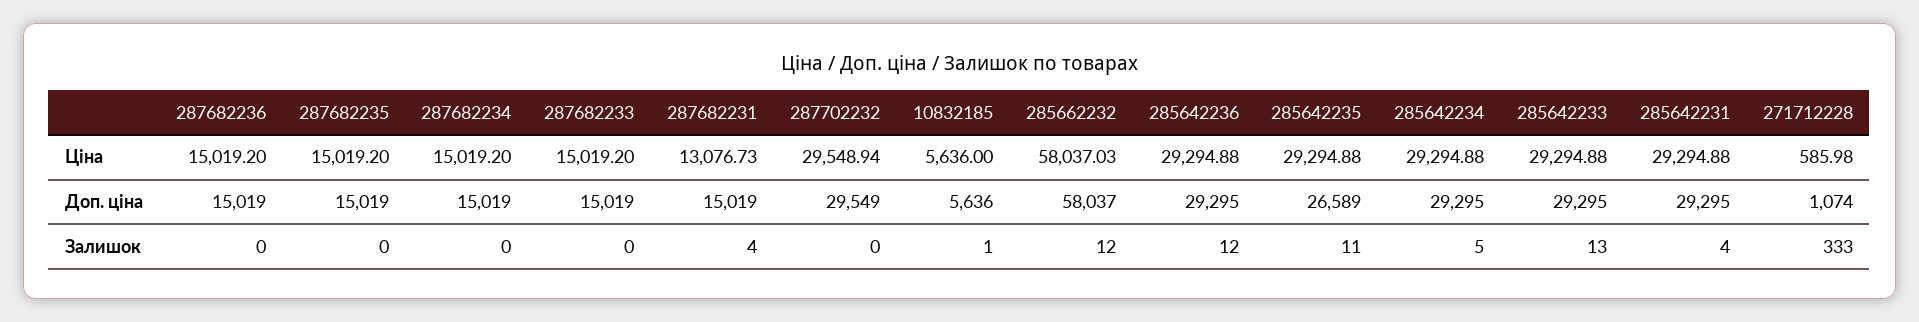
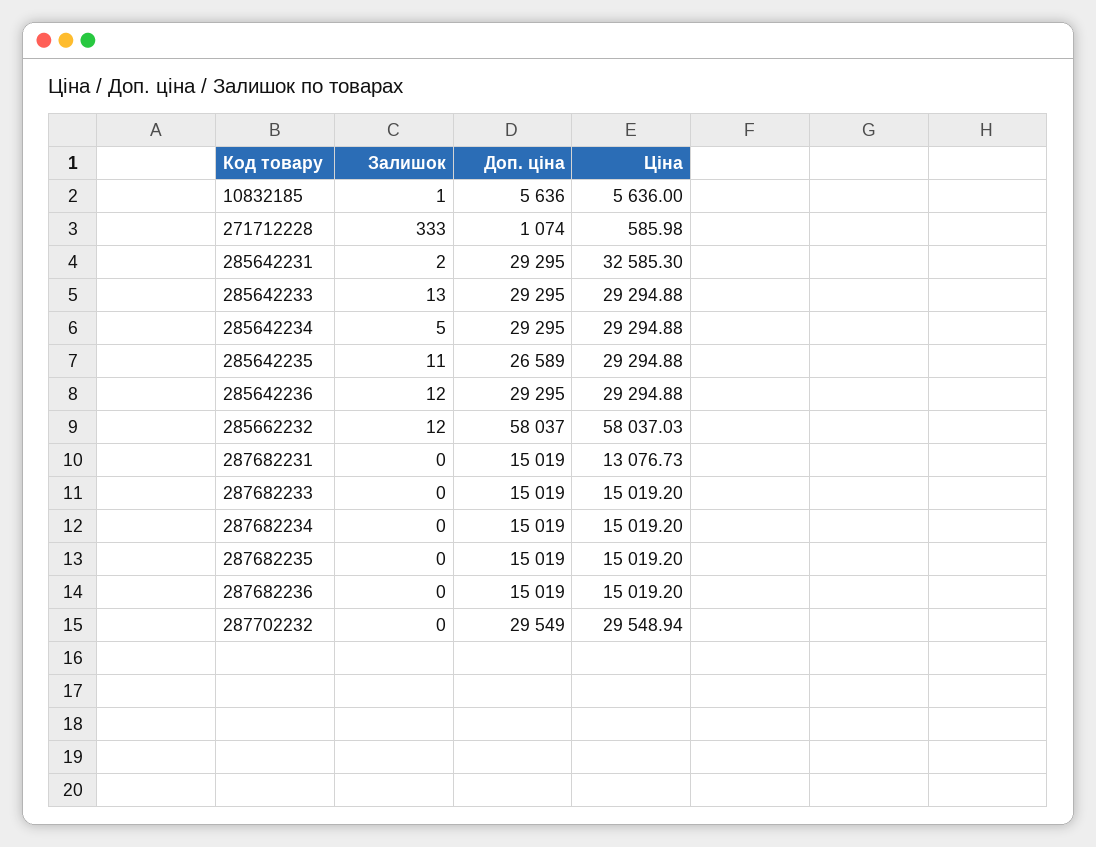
  {
    "287682236": {
      "Ціна": 15019.2,
      "Доп. ціна": 15019,
      "Залишок": 0
    },
    "287682235": {
      "Ціна": 15019.2,
      "Доп. ціна": 15019,
      "Залишок": 0
    },
    "287682234": {
      "Ціна": 15019.2,
      "Доп. ціна": 15019,
      "Залишок": 0
    },
    "287682233": {
      "Ціна": 15019.2,
      "Доп. ціна": 15019,
      "Залишок": 0
    },
    "287682231": {
      "Ціна": 13076.73,
      "Доп. ціна": 15019,
-     "Залишок": 4
+     "Залишок": 0
    },
    "287702232": {
      "Ціна": 29548.94,
      "Доп. ціна": 29549,
      "Залишок": 0
    },
    "10832185": {
      "Ціна": 5636,
      "Доп. ціна": 5636,
      "Залишок": 1
    },
    "285662232": {
      "Ціна": 58037.03,
      "Доп. ціна": 58037,
      "Залишок": 12
    },
    "285642236": {
      "Ціна": 29294.88,
      "Доп. ціна": 29295,
      "Залишок": 12
    },
    "285642235": {
      "Ціна": 29294.88,
      "Доп. ціна": 26589,
      "Залишок": 11
    },
    "285642234": {
      "Ціна": 29294.88,
      "Доп. ціна": 29295,
      "Залишок": 5
    },
    "285642233": {
      "Ціна": 29294.88,
      "Доп. ціна": 29295,
      "Залишок": 13
    },
    "285642231": {
-     "Ціна": 29294.88,
+     "Ціна": 32585.3,
      "Доп. ціна": 29295,
-     "Залишок": 4
+     "Залишок": 2
    },
    "271712228": {
      "Ціна": 585.98,
      "Доп. ціна": 1074,
      "Залишок": 333
    }
  }

